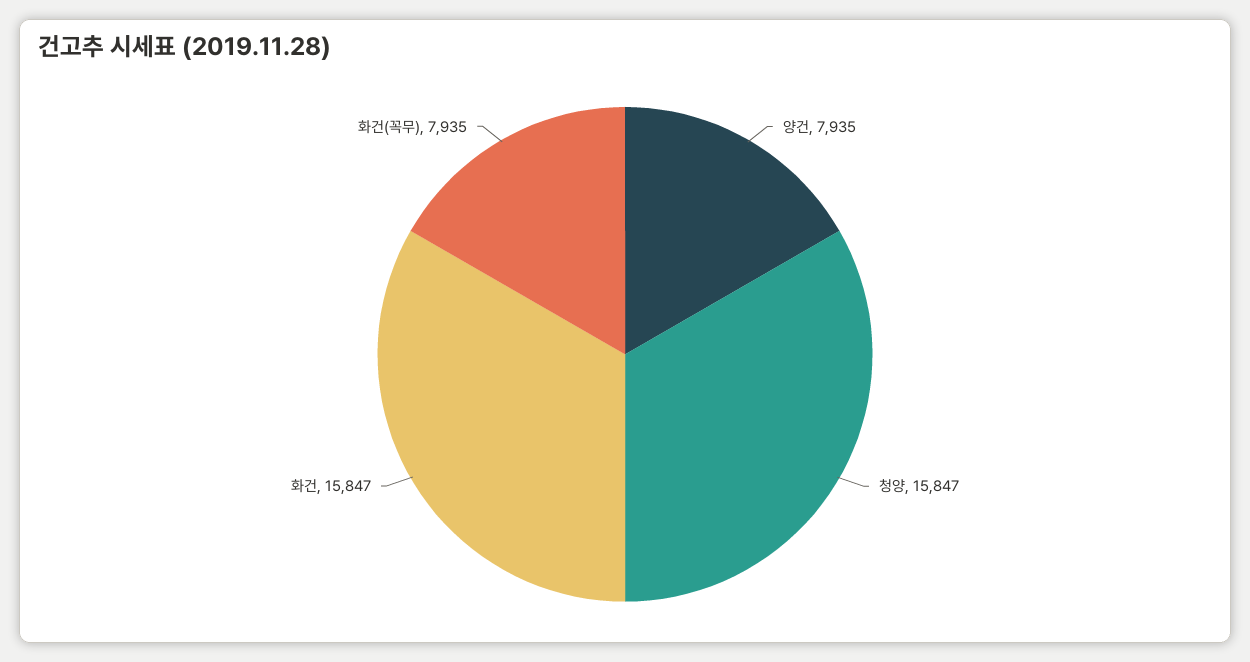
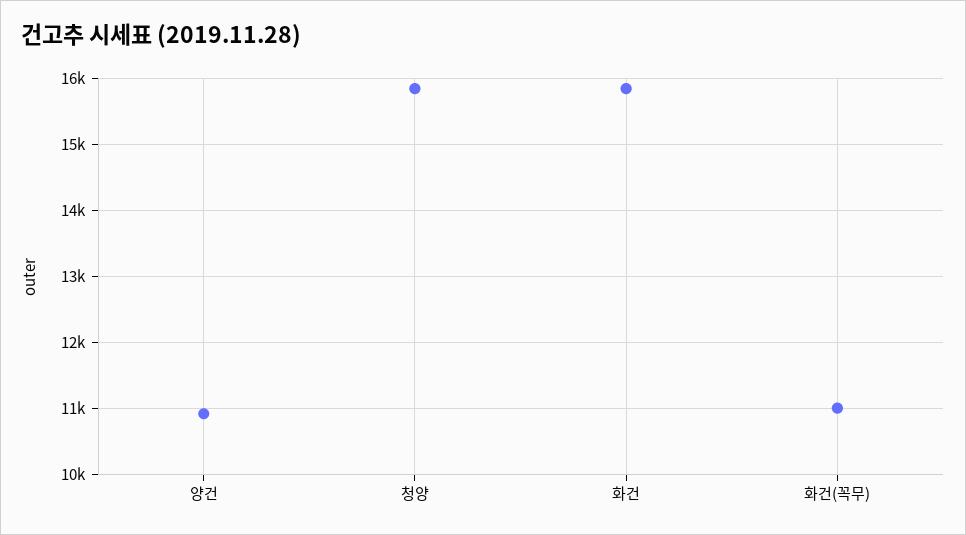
  {
-   "양건": 7935,
+   "양건": 10900,
    "청양": 15847,
    "화건": 15847,
-   "화건(꼭무)": 7935
+   "화건(꼭무)": 11000
  }

